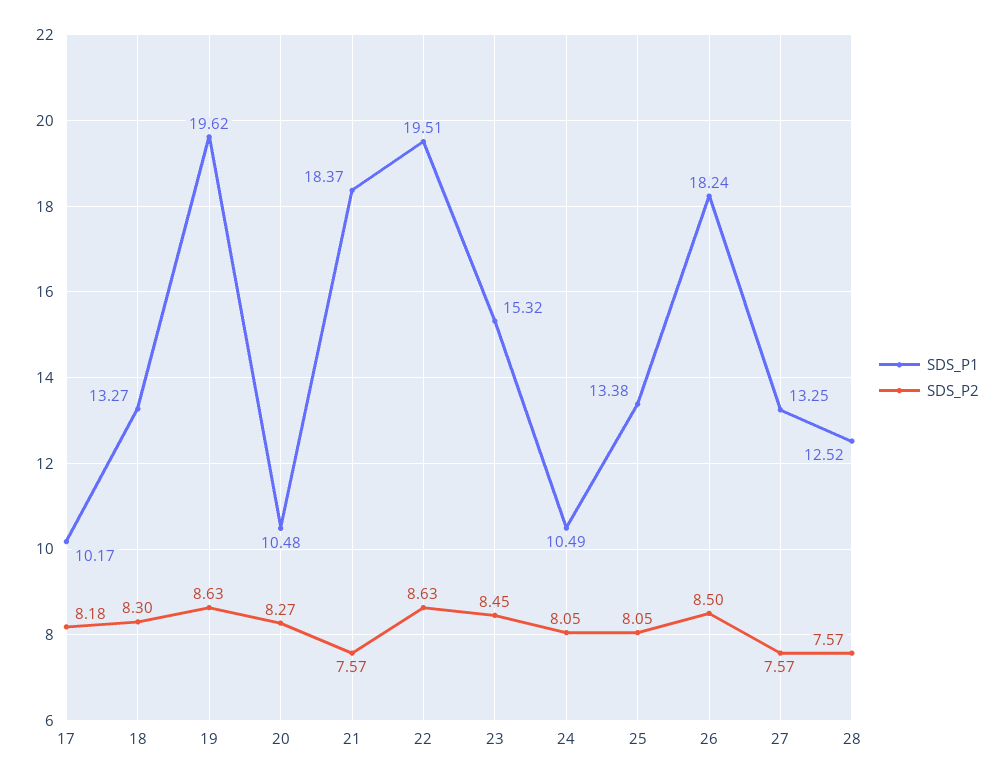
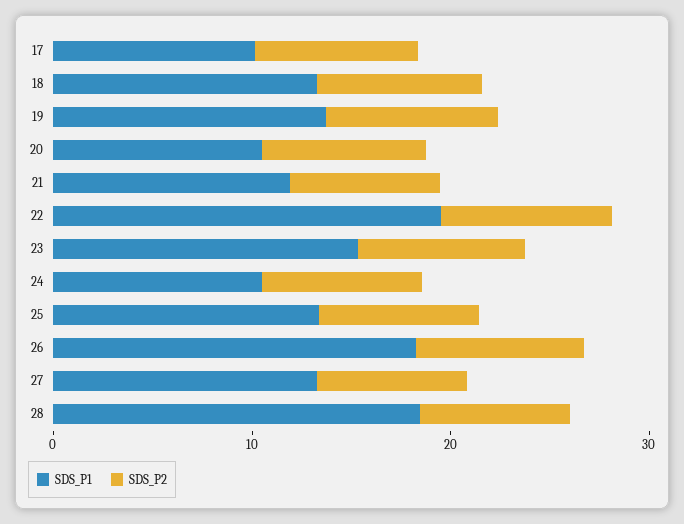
  {
    "SDS_P1": {
      "17": 10.17,
      "18": 13.27,
-     "19": 19.62,
+     "19": 14,
      "20": 10.48,
-     "21": 18.37,
+     "21": 12,
      "22": 19.51,
      "23": 15.32,
      "24": 10.49,
      "25": 13.38,
      "26": 18.24,
      "27": 13.25,
-     "28": 12.52
+     "28": 18
    },
    "SDS_P2": {
      "17": 8.18,
      "18": 8.3,
      "19": 8.63,
      "20": 8.27,
      "21": 7.57,
      "22": 8.63,
      "23": 8.45,
      "24": 8.05,
      "25": 8.05,
      "26": 8.5,
      "27": 7.57,
      "28": 7.57
    }
  }

